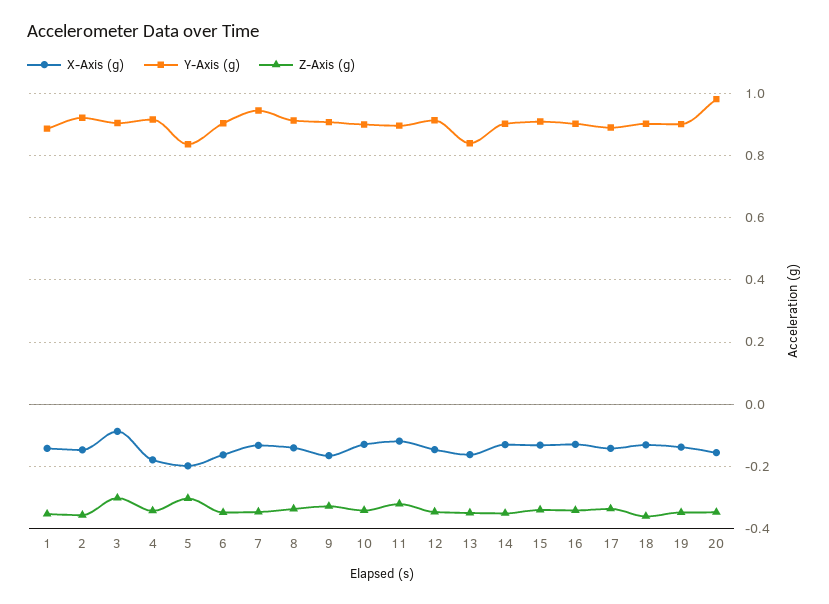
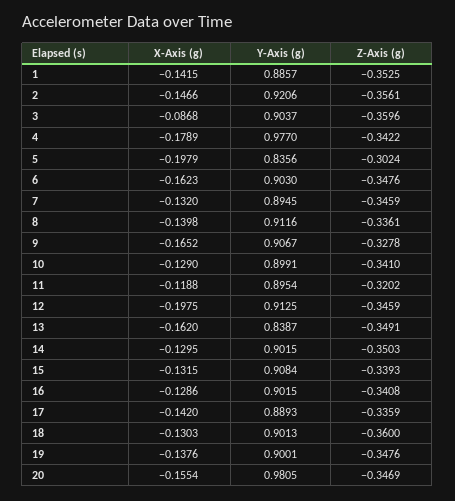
  {
    "X-Axis (g)": {
      "1": -0.1415,
      "2": -0.1466,
      "3": -0.0868,
      "4": -0.1789,
      "5": -0.1979,
      "6": -0.1623,
      "7": -0.132,
      "8": -0.1398,
      "9": -0.1652,
      "10": -0.129,
      "11": -0.1188,
-     "12": -0.14,
+     "12": -0.1975,
      "13": -0.162,
      "14": -0.1295,
      "15": -0.1315,
      "16": -0.1286,
      "17": -0.142,
      "18": -0.1303,
      "19": -0.1376,
      "20": -0.1554
    },
    "Y-Axis (g)": {
      "1": 0.8857,
      "2": 0.9206,
      "3": 0.9037,
-     "4": 0.92,
+     "4": 0.977,
      "5": 0.8356,
      "6": 0.903,
-     "7": 0.94,
+     "7": 0.8945,
      "8": 0.9116,
      "9": 0.9067,
      "10": 0.8991,
      "11": 0.8954,
      "12": 0.9125,
      "13": 0.8387,
      "14": 0.9015,
      "15": 0.9084,
      "16": 0.9015,
      "17": 0.8893,
      "18": 0.9013,
      "19": 0.9001,
      "20": 0.9805
    },
    "Z-Axis (g)": {
      "1": -0.3525,
      "2": -0.3561,
-     "3": -0.3,
+     "3": -0.3596,
      "4": -0.3422,
      "5": -0.3024,
      "6": -0.3476,
      "7": -0.3459,
      "8": -0.3361,
      "9": -0.3278,
      "10": -0.341,
      "11": -0.3202,
      "12": -0.3459,
      "13": -0.3491,
      "14": -0.3503,
      "15": -0.3393,
      "16": -0.3408,
      "17": -0.3359,
      "18": -0.36,
      "19": -0.3476,
      "20": -0.3469
    }
  }

